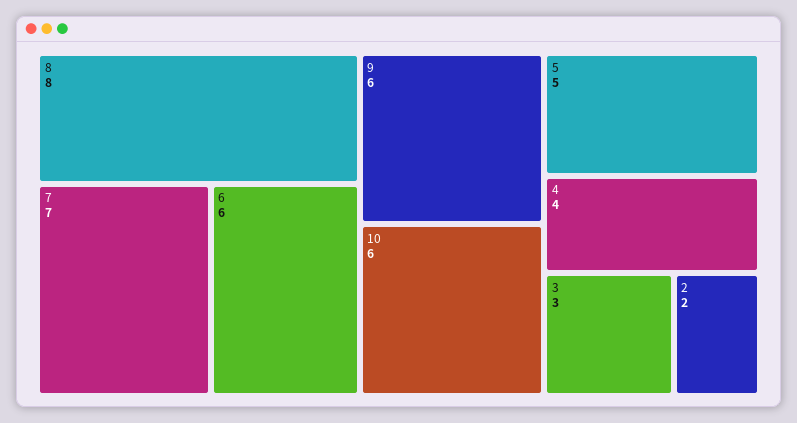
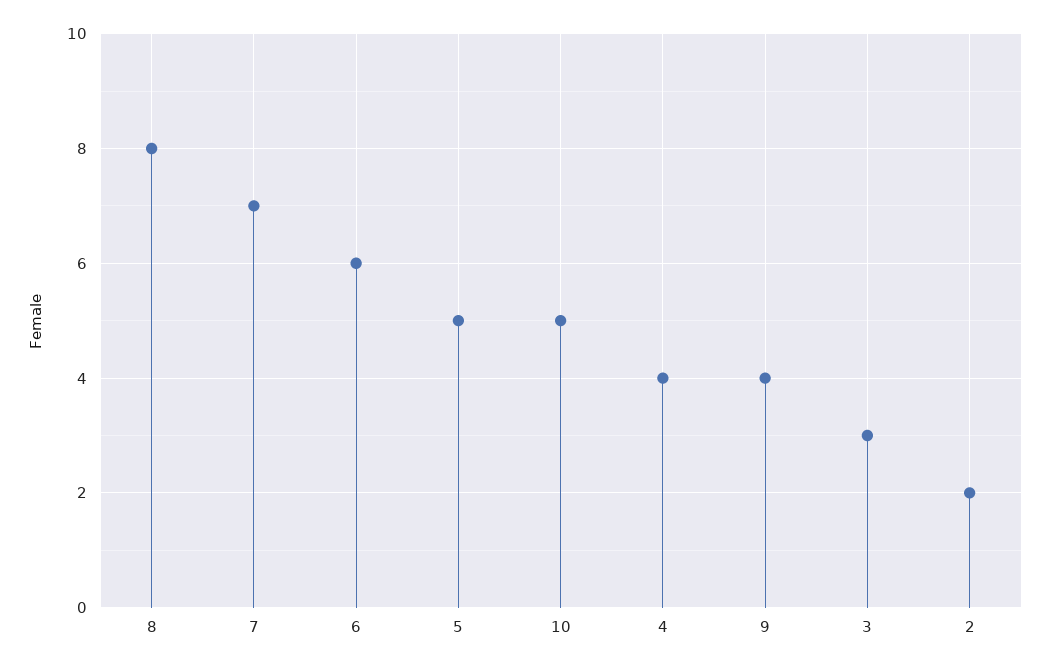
  {
    "8": 8,
    "7": 7,
    "6": 6,
-   "9": 6,
+   "9": 4,
-   "10": 6,
+   "10": 5,
    "5": 5,
    "4": 4,
    "3": 3,
    "2": 2
  }

